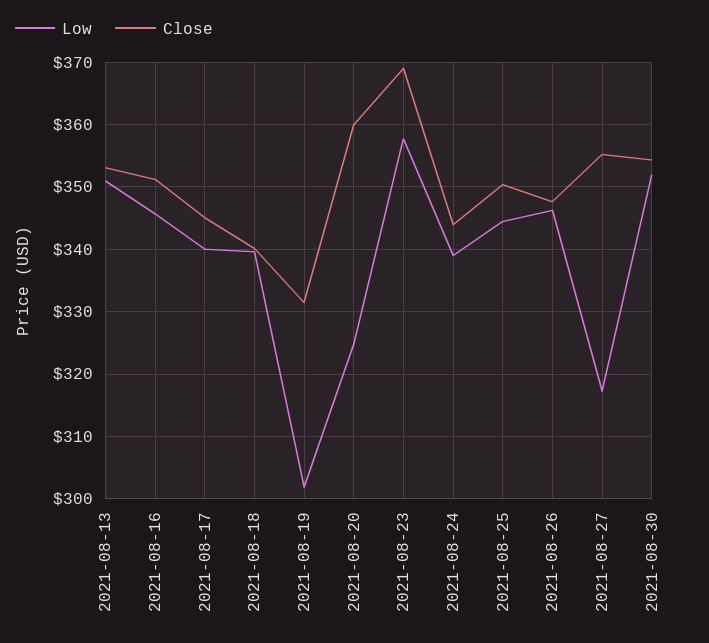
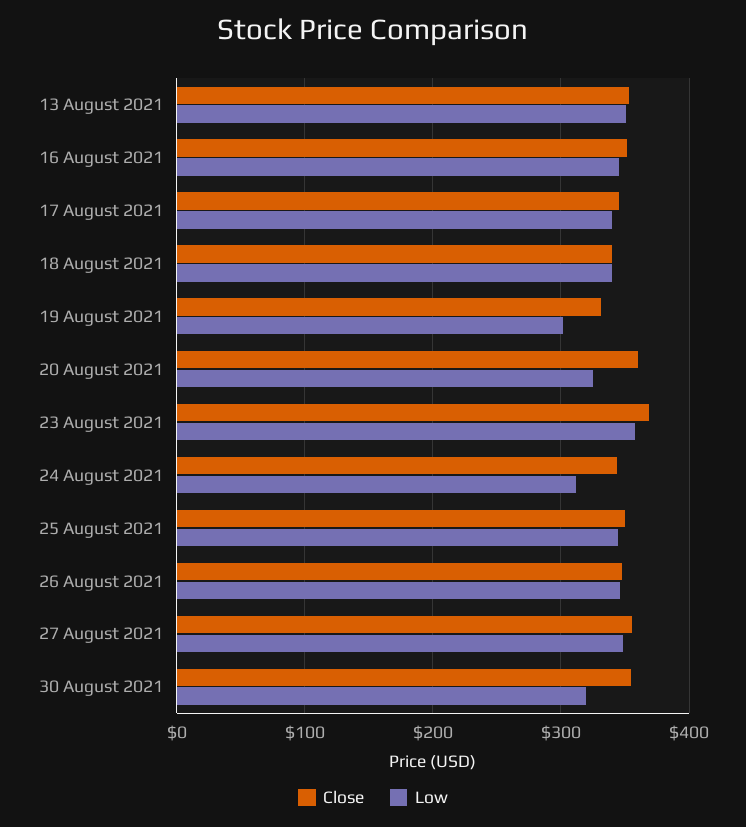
  {
    "Low": {
      "2021-08-13": 351,
      "2021-08-16": 346,
      "2021-08-17": 340,
      "2021-08-18": 340,
      "2021-08-19": 302,
      "2021-08-20": 325,
      "2021-08-23": 358,
-     "2021-08-24": 339,
+     "2021-08-24": 310,
      "2021-08-25": 344,
      "2021-08-26": 346,
-     "2021-08-27": 317,
+     "2021-08-27": 350,
-     "2021-08-30": 352
+     "2021-08-30": 320
    },
    "Close": {
      "2021-08-13": 353,
      "2021-08-16": 351,
      "2021-08-17": 345,
      "2021-08-18": 340,
      "2021-08-19": 331,
      "2021-08-20": 360,
      "2021-08-23": 369,
      "2021-08-24": 344,
      "2021-08-25": 350,
      "2021-08-26": 348,
      "2021-08-27": 355,
      "2021-08-30": 354
    }
  }

